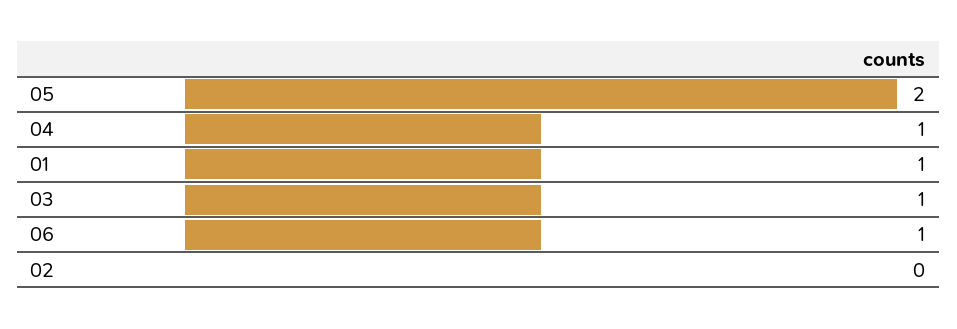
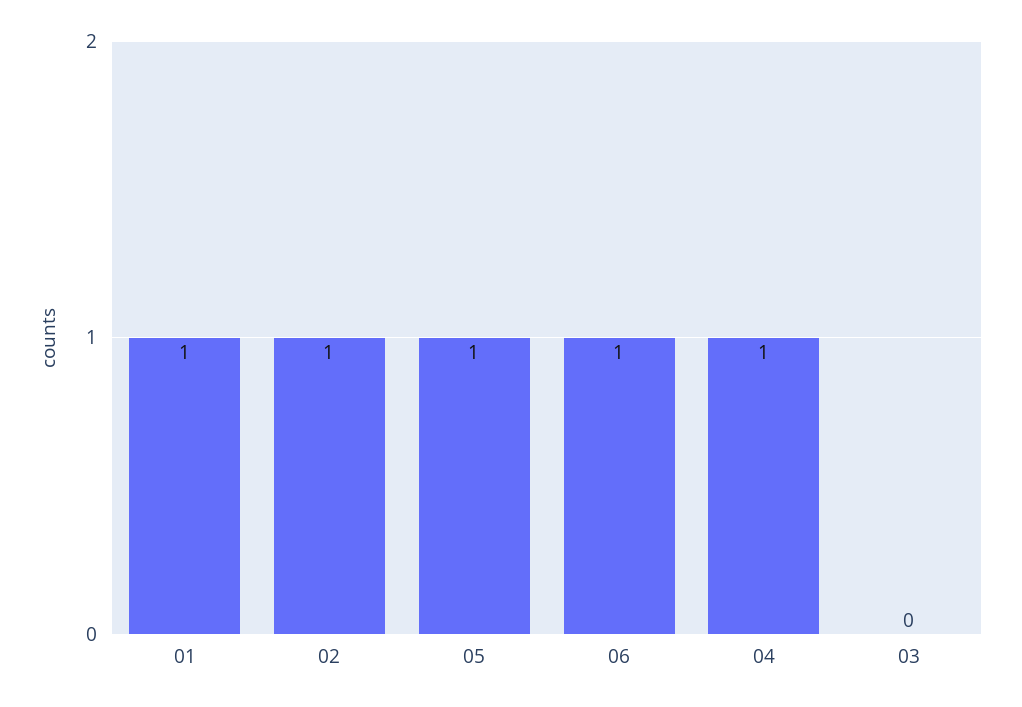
  {
-   "05": 2,
+   "05": 1,
    "04": 1,
    "01": 1,
-   "03": 1,
+   "03": 0,
    "06": 1,
-   "02": 0
+   "02": 1
  }

